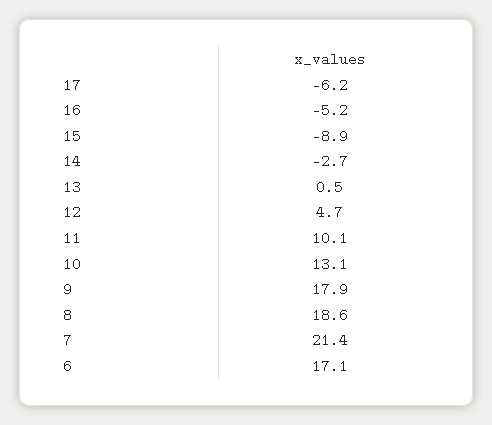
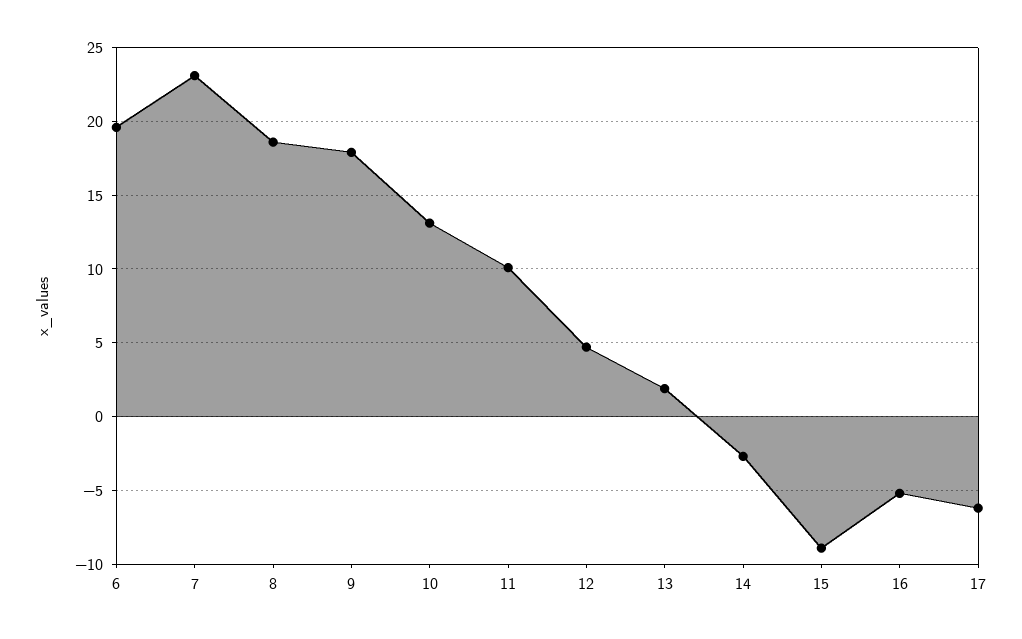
  {
    "17": -6.2,
    "16": -5.2,
    "15": -8.9,
    "14": -2.7,
-   "13": 0.5,
+   "13": 2,
    "12": 4.7,
    "11": 10.1,
    "10": 13.1,
    "9": 17.9,
    "8": 18.6,
-   "7": 21.4,
+   "7": 23,
-   "6": 17.1
+   "6": 19.5
  }

